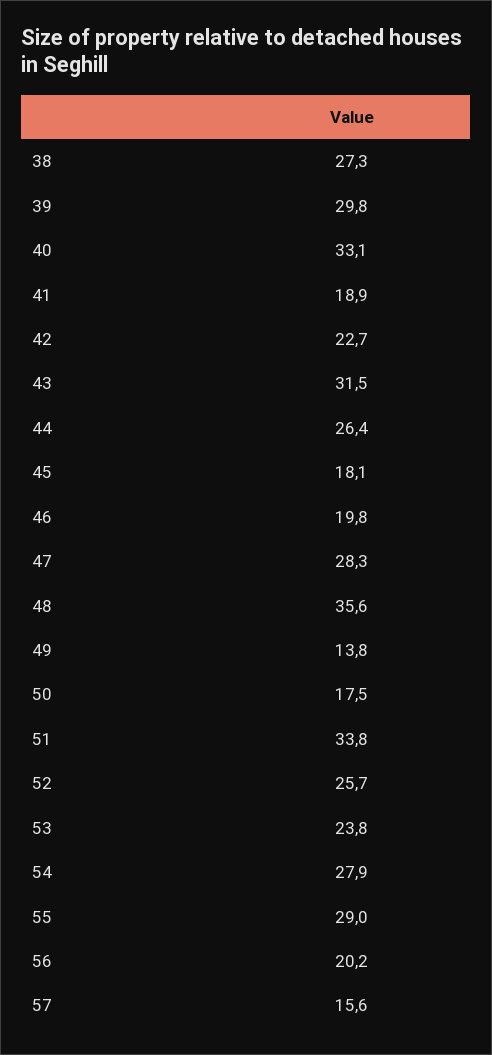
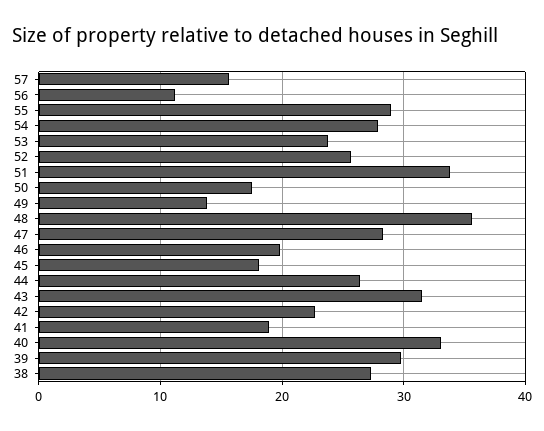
  {
    "38": 27.3,
    "39": 29.8,
    "40": 33.1,
    "41": 18.9,
    "42": 22.7,
    "43": 31.5,
    "44": 26.4,
    "45": 18.1,
    "46": 19.8,
    "47": 28.3,
    "48": 35.6,
    "49": 13.8,
    "50": 17.5,
    "51": 33.8,
    "52": 25.7,
    "53": 23.8,
    "54": 27.9,
    "55": 29,
-   "56": 20.2,
+   "56": 11,
    "57": 15.6
  }

